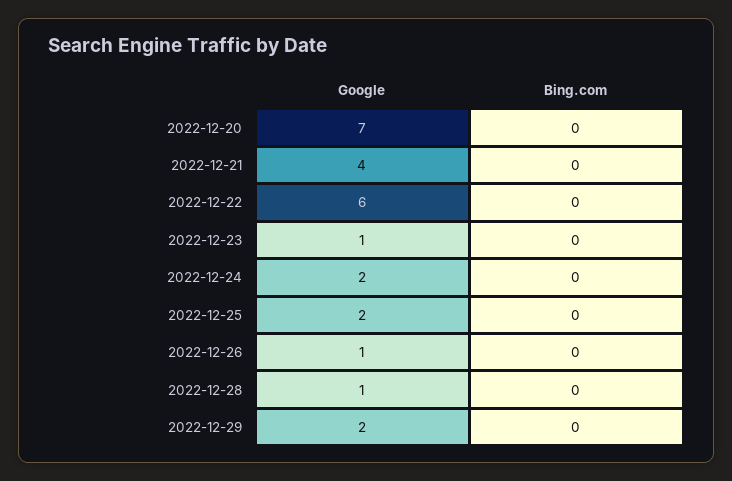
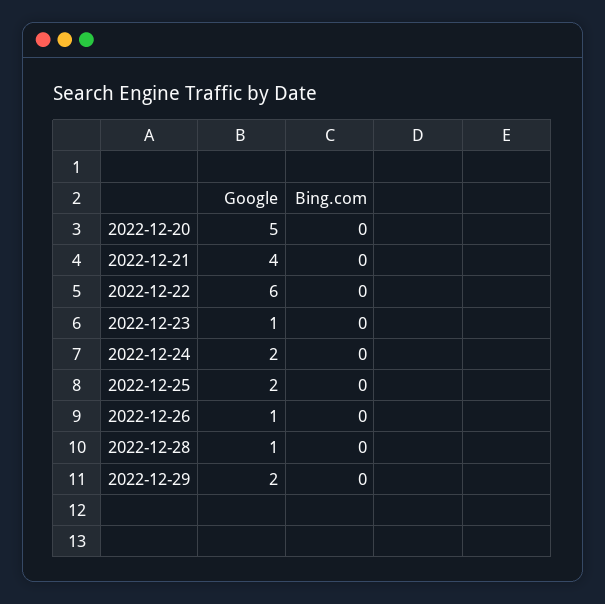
  {
    "Google": {
-     "2022-12-20": 7,
+     "2022-12-20": 5,
      "2022-12-21": 4,
      "2022-12-22": 6,
      "2022-12-23": 1,
      "2022-12-24": 2,
      "2022-12-25": 2,
      "2022-12-26": 1,
      "2022-12-28": 1,
      "2022-12-29": 2
    },
    "Bing.com": {
      "2022-12-20": 0,
      "2022-12-21": 0,
      "2022-12-22": 0,
      "2022-12-23": 0,
      "2022-12-24": 0,
      "2022-12-25": 0,
      "2022-12-26": 0,
      "2022-12-28": 0,
      "2022-12-29": 0
    }
  }

